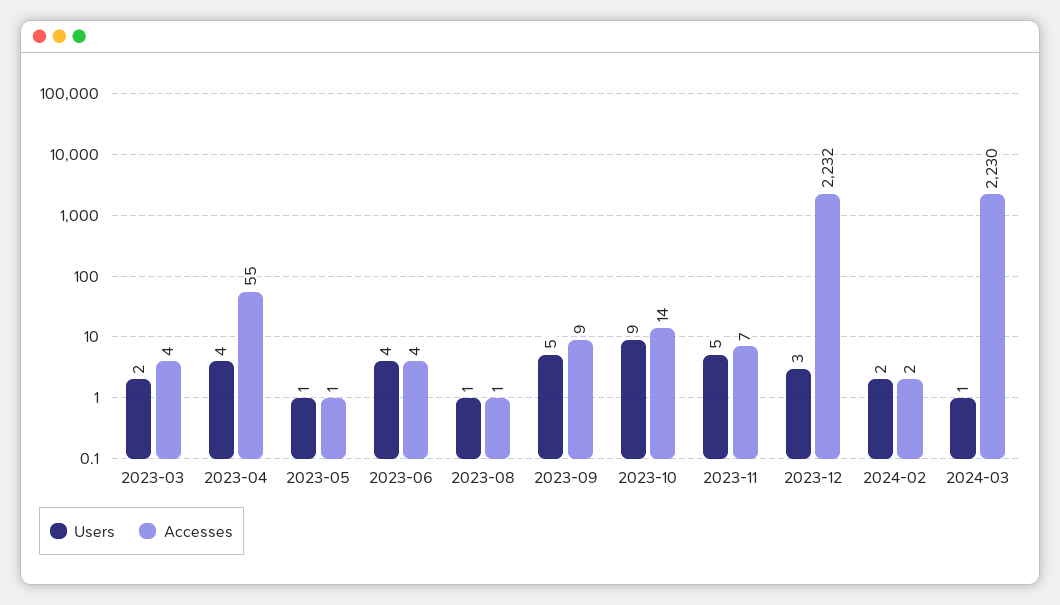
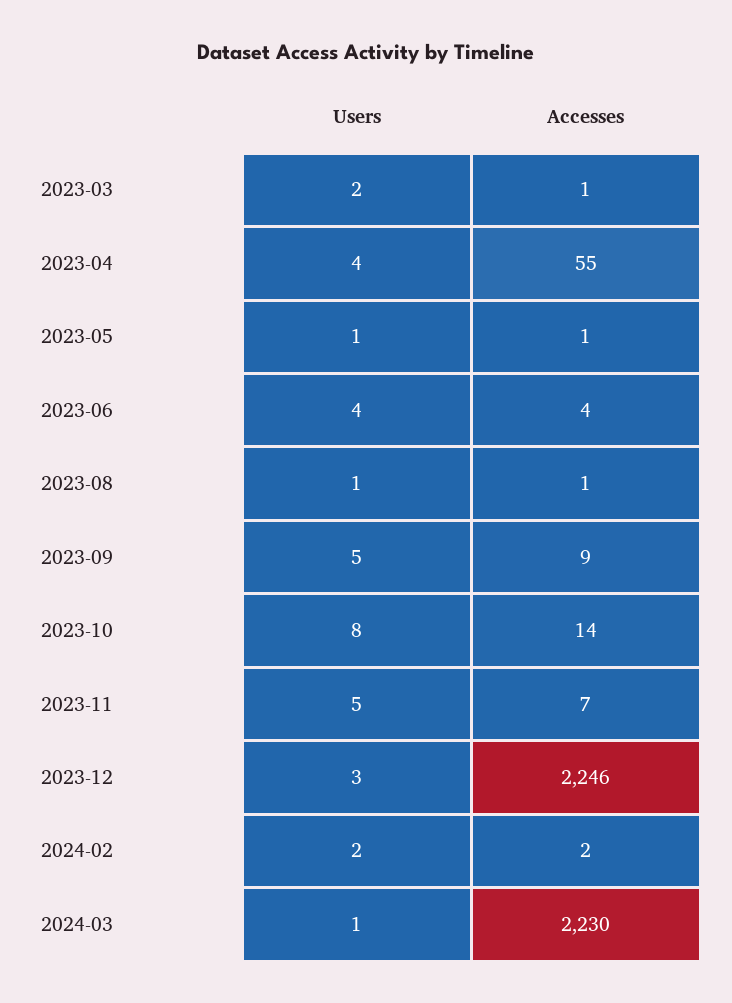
  {
    "Users": {
      "2023-03": 2,
      "2023-04": 4,
      "2023-05": 1,
      "2023-06": 4,
      "2023-08": 1,
      "2023-09": 5,
-     "2023-10": 9,
+     "2023-10": 8,
      "2023-11": 5,
      "2023-12": 3,
      "2024-02": 2,
      "2024-03": 1
    },
    "Accesses": {
-     "2023-03": 4,
+     "2023-03": 1,
      "2023-04": 55,
      "2023-05": 1,
      "2023-06": 4,
      "2023-08": 1,
      "2023-09": 9,
      "2023-10": 14,
      "2023-11": 7,
-     "2023-12": 2232,
+     "2023-12": 2246,
      "2024-02": 2,
      "2024-03": 2230
    }
  }

